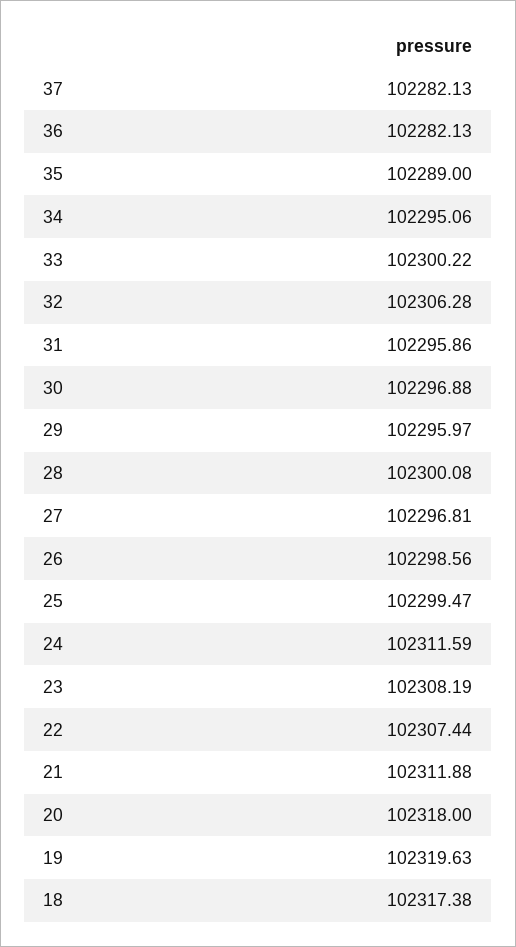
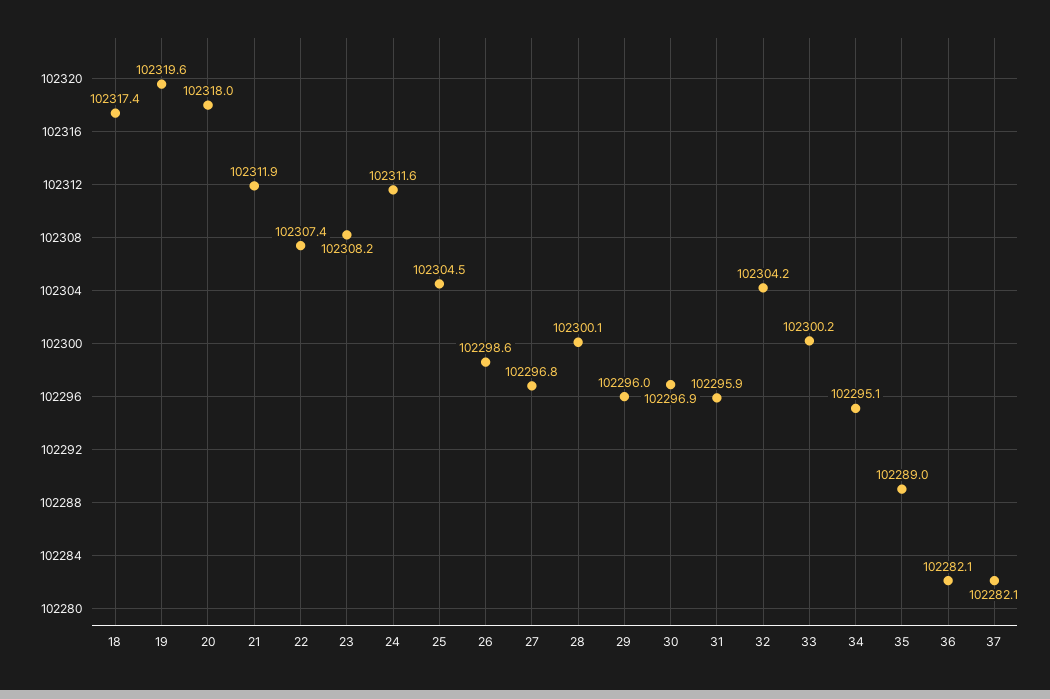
  {
    "37": 102282.13,
    "36": 102282.13,
    "35": 102289,
    "34": 102295.06,
    "33": 102300.22,
-   "32": 102306.28,
+   "32": 102304.2,
    "31": 102295.86,
    "30": 102296.88,
    "29": 102295.97,
    "28": 102300.08,
    "27": 102296.81,
    "26": 102298.56,
-   "25": 102299.47,
+   "25": 102304.5,
    "24": 102311.59,
    "23": 102308.19,
    "22": 102307.44,
    "21": 102311.88,
    "20": 102318,
    "19": 102319.63,
    "18": 102317.38
  }

